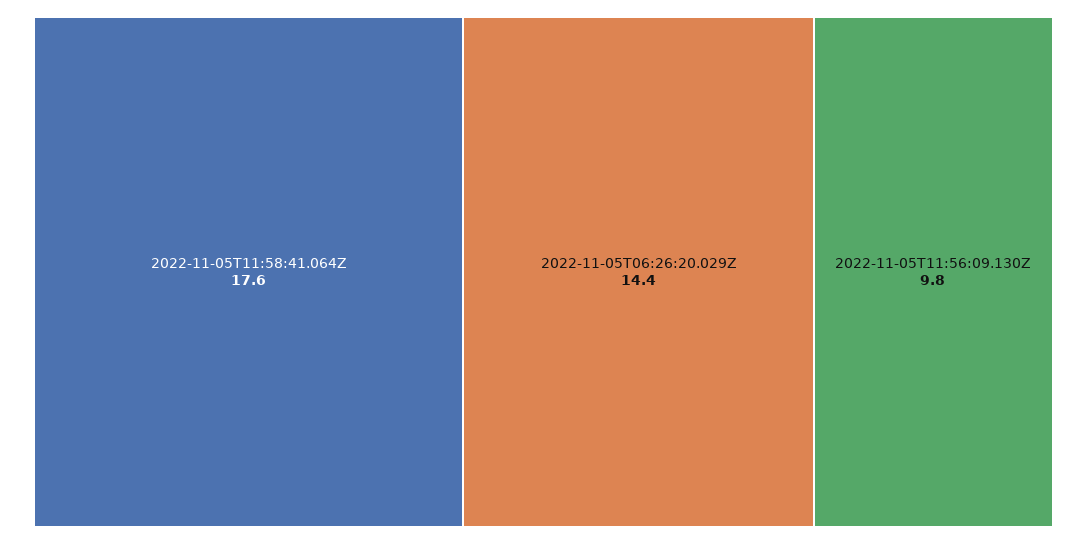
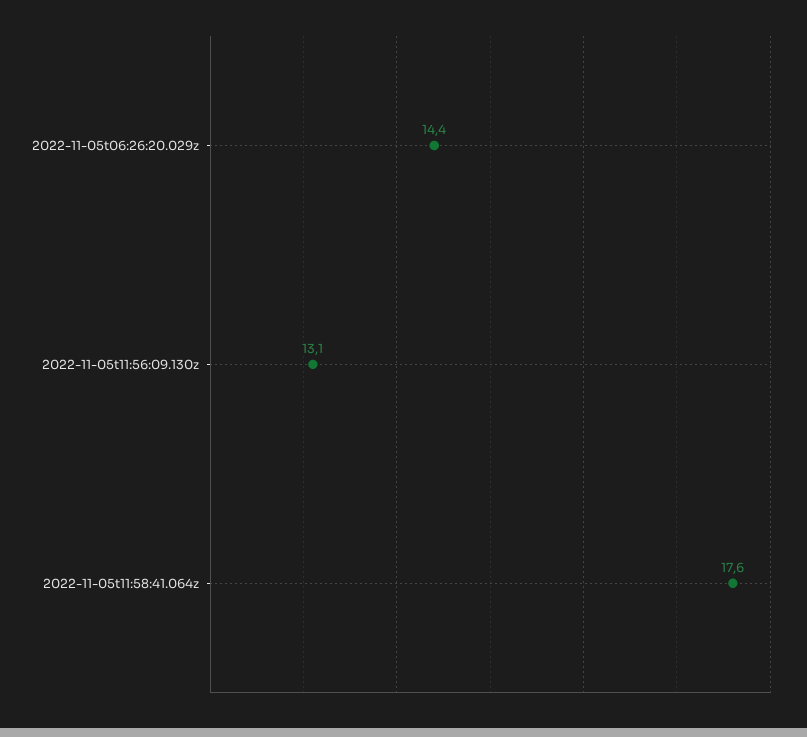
  {
    "2022-11-05T11:58:41.064Z": 17.6,
    "2022-11-05T06:26:20.029Z": 14.4,
-   "2022-11-05T11:56:09.130Z": 9.8
+   "2022-11-05T11:56:09.130Z": 13.1
  }

